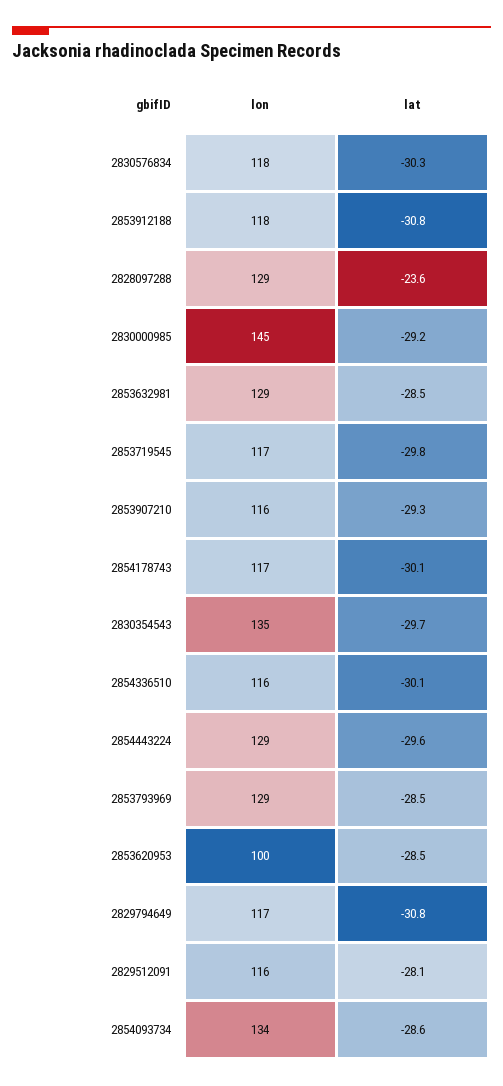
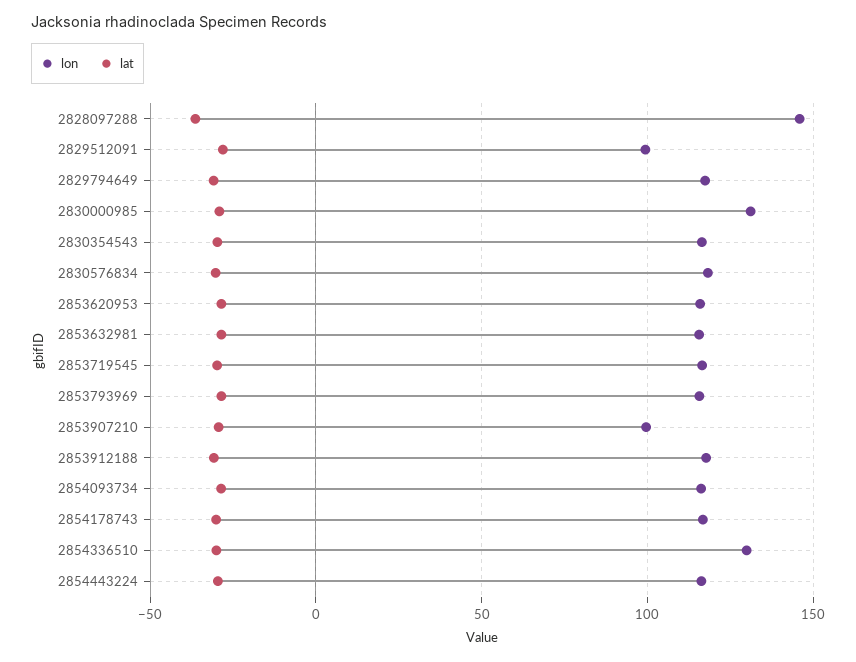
  {
    "lon": {
      "2830576834": 118,
      "2853912188": 118,
-     "2828097288": 129,
+     "2828097288": 145,
-     "2830000985": 145,
+     "2830000985": 130,
-     "2853632981": 129,
+     "2853632981": 115,
      "2853719545": 117,
-     "2853907210": 116,
+     "2853907210": 100,
      "2854178743": 117,
-     "2830354543": 135,
+     "2830354543": 115,
-     "2854336510": 116,
+     "2854336510": 130,
-     "2854443224": 129,
+     "2854443224": 115,
-     "2853793969": 129,
+     "2853793969": 115,
-     "2853620953": 100,
+     "2853620953": 115,
      "2829794649": 117,
-     "2829512091": 116,
+     "2829512091": 100,
-     "2854093734": 134
+     "2854093734": 115
    },
    "lat": {
      "2830576834": -30.3,
      "2853912188": -30.8,
-     "2828097288": -23.6,
+     "2828097288": -35,
      "2830000985": -29.2,
      "2853632981": -28.5,
      "2853719545": -29.8,
      "2853907210": -29.3,
      "2854178743": -30.1,
      "2830354543": -29.7,
      "2854336510": -30.1,
      "2854443224": -29.6,
      "2853793969": -28.5,
      "2853620953": -28.5,
      "2829794649": -30.8,
      "2829512091": -28.1,
      "2854093734": -28.6
    }
  }

